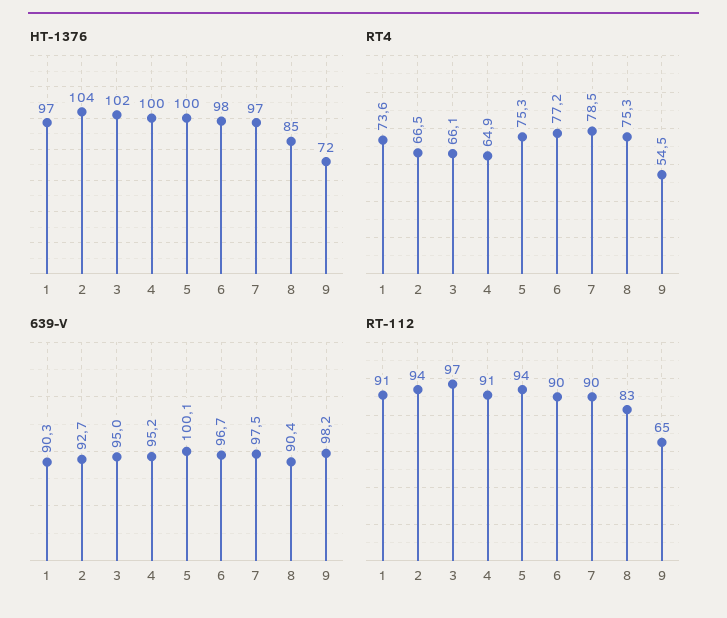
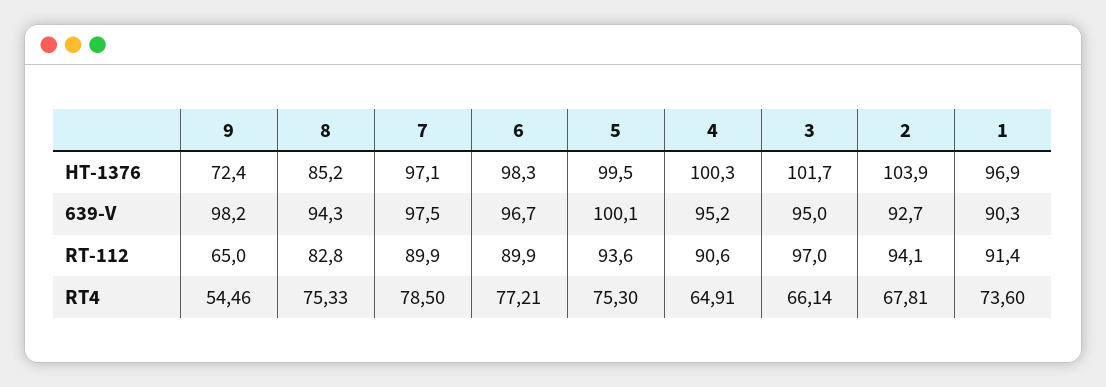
  {
    "HT-1376": {
      "1": 96.9,
      "2": 103.9,
      "3": 101.7,
      "4": 100.3,
      "5": 99.5,
      "6": 98.3,
      "7": 97.1,
      "8": 85.2,
      "9": 72.4
    },
    "RT4": {
      "1": 73.6,
-     "2": 66.5,
+     "2": 67.81,
      "3": 66.14,
      "4": 64.91,
      "5": 75.3,
      "6": 77.21,
      "7": 78.5,
      "8": 75.33,
      "9": 54.46
    },
    "639-V": {
      "1": 90.3,
      "2": 92.7,
      "3": 95,
      "4": 95.2,
      "5": 100.1,
      "6": 96.7,
      "7": 97.5,
-     "8": 90.4,
+     "8": 94.3,
      "9": 98.2
    },
    "RT-112": {
      "1": 91.4,
      "2": 94.1,
      "3": 97,
      "4": 90.6,
      "5": 93.6,
      "6": 89.9,
      "7": 89.9,
      "8": 82.8,
      "9": 65
    }
  }

